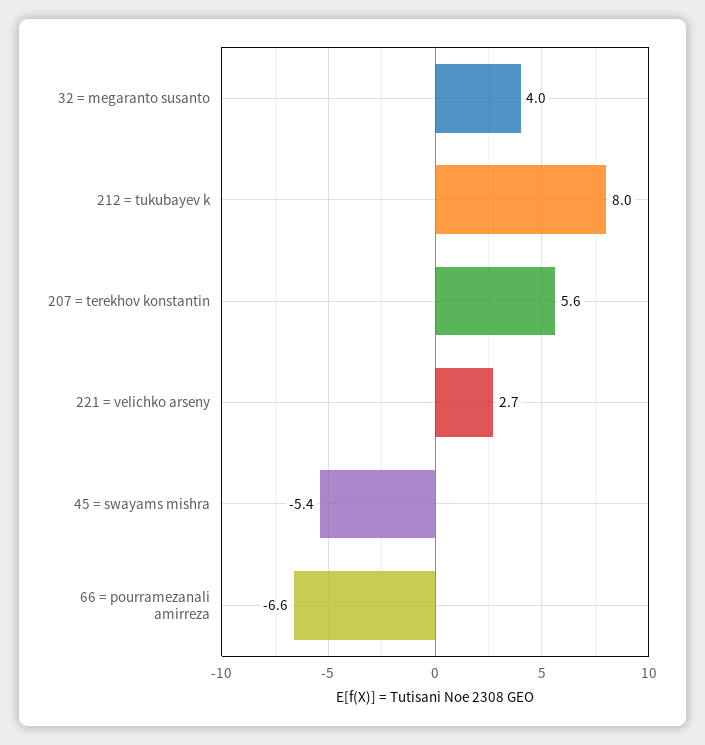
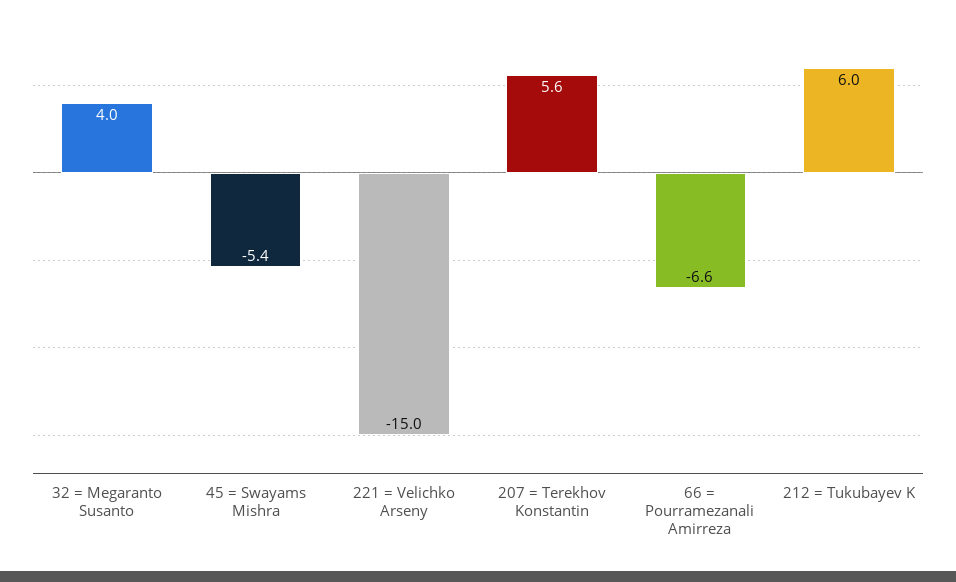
  {
    "32 = megaranto susanto": 4,
-   "212 = tukubayev k": 8,
+   "212 = tukubayev k": 6,
    "207 = terekhov konstantin": 5.6,
-   "221 = velichko arseny": 2.7,
+   "221 = velichko arseny": -15,
    "45 = swayams mishra": -5.4,
    "66 = pourramezanali amirreza": -6.6
  }

